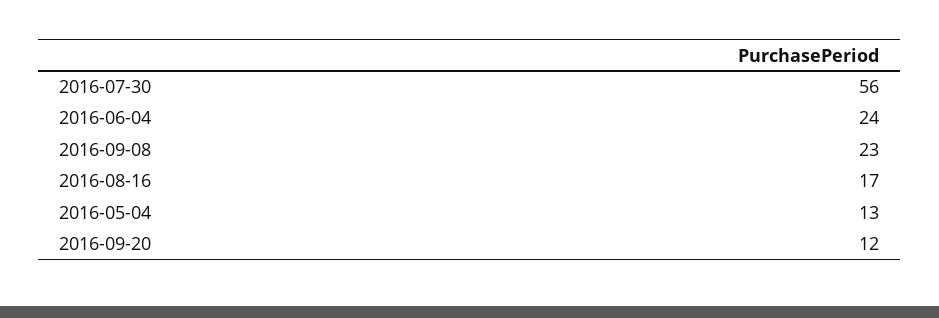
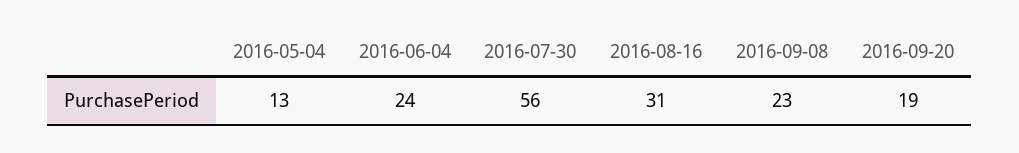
  {
    "2016-07-30": 56,
    "2016-06-04": 24,
    "2016-09-08": 23,
-   "2016-08-16": 17,
+   "2016-08-16": 31,
    "2016-05-04": 13,
-   "2016-09-20": 12
+   "2016-09-20": 19
  }

